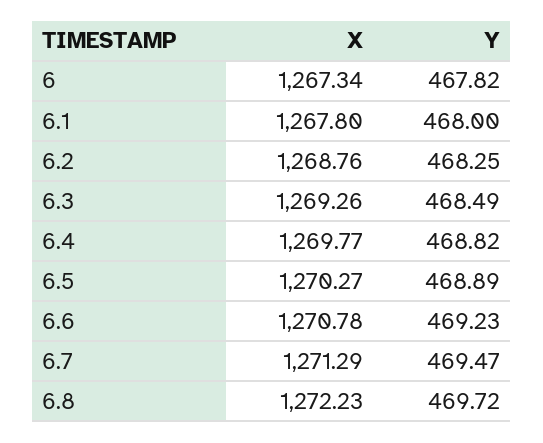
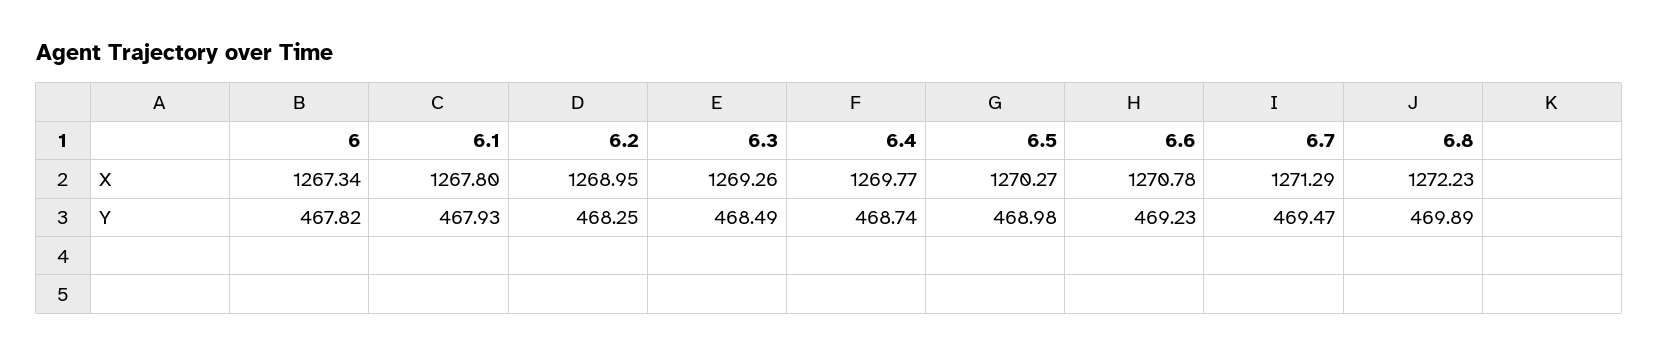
  {
    "X": {
      "6": 1267.34,
      "6.1": 1267.8,
-     "6.2": 1268.76,
+     "6.2": 1268.95,
      "6.3": 1269.26,
      "6.4": 1269.77,
      "6.5": 1270.27,
      "6.6": 1270.78,
      "6.7": 1271.29,
      "6.8": 1272.23
    },
    "Y": {
      "6": 467.82,
-     "6.1": 468,
+     "6.1": 467.93,
      "6.2": 468.25,
      "6.3": 468.49,
-     "6.4": 468.82,
+     "6.4": 468.74,
-     "6.5": 468.89,
+     "6.5": 468.98,
      "6.6": 469.23,
      "6.7": 469.47,
-     "6.8": 469.72
+     "6.8": 469.89
    }
  }

